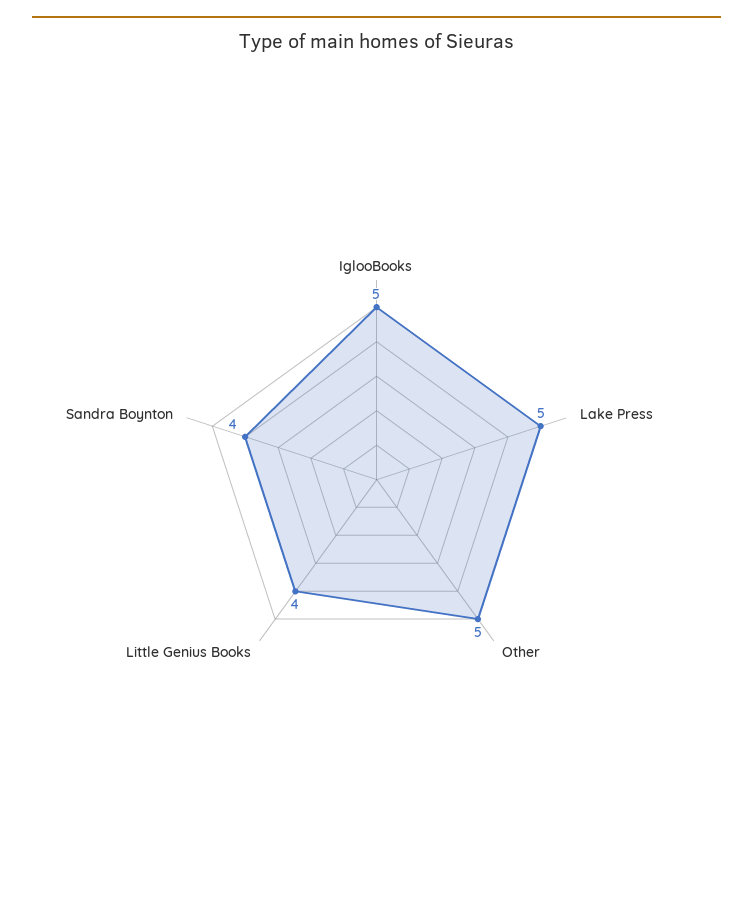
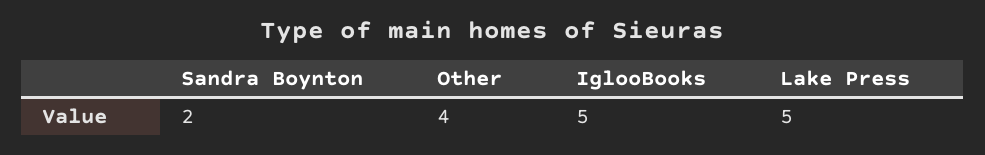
  {
    "IglooBooks": 5,
    "Lake Press": 5,
-   "Other": 5,
+   "Other": 4,
-   "Little Genius Books": 4,
-   "Sandra Boynton": 4
+   "Sandra Boynton": 2
  }

